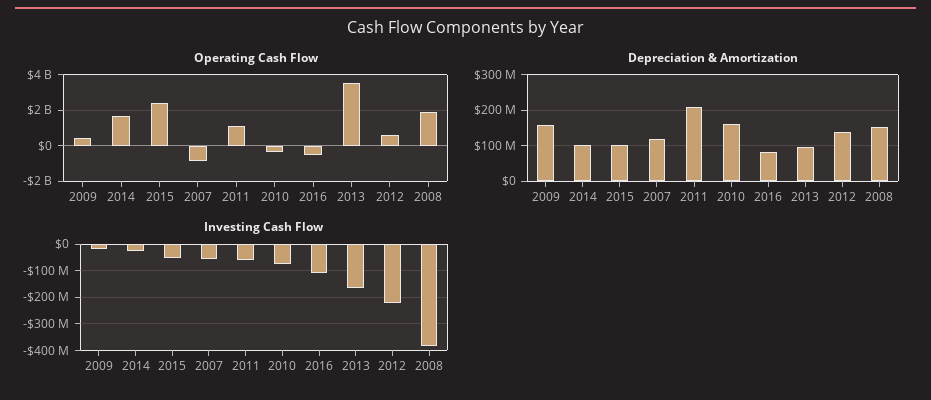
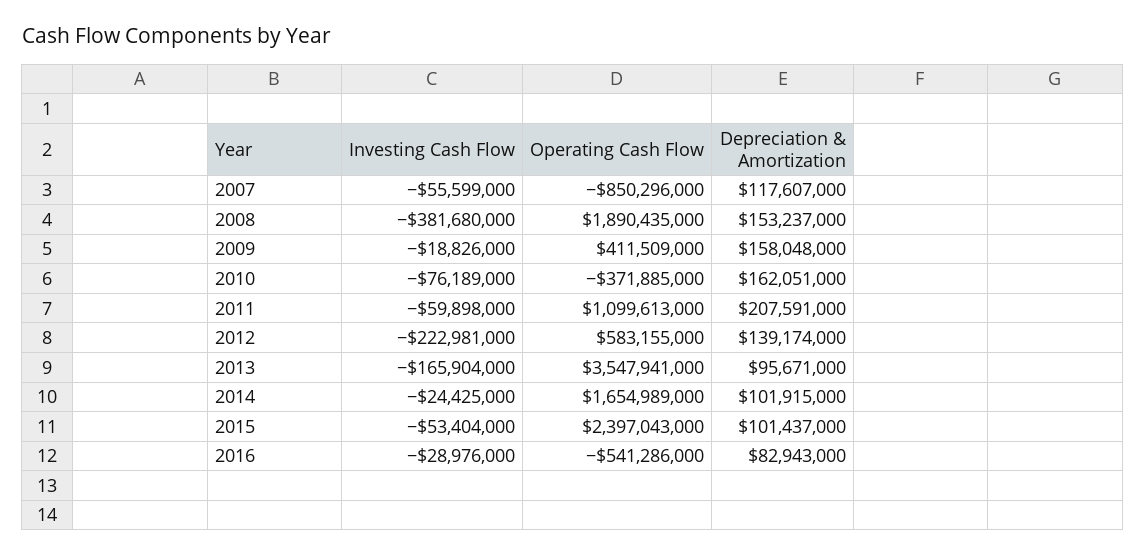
  {
    "Operating Cash Flow": {
      "2009": 411509000,
      "2014": 1654989000,
      "2015": 2397043000,
      "2007": -850296000,
      "2011": 1099613000,
      "2010": -371885000,
      "2016": -541286000,
      "2013": 3547941000,
      "2012": 583155000,
      "2008": 1890435000
    },
    "Depreciation & Amortization": {
      "2009": 158048000,
      "2014": 101915000,
      "2015": 101437000,
      "2007": 117607000,
      "2011": 207591000,
      "2010": 162051000,
      "2016": 82943000,
      "2013": 95671000,
      "2012": 139174000,
      "2008": 153237000
    },
    "Investing Cash Flow": {
      "2009": -18826000,
      "2014": -24425000,
      "2015": -53404000,
      "2007": -55599000,
      "2011": -59898000,
      "2010": -76189000,
-     "2016": -100000000,
+     "2016": -28976000,
      "2013": -165904000,
      "2012": -222981000,
      "2008": -381680000
    }
  }

